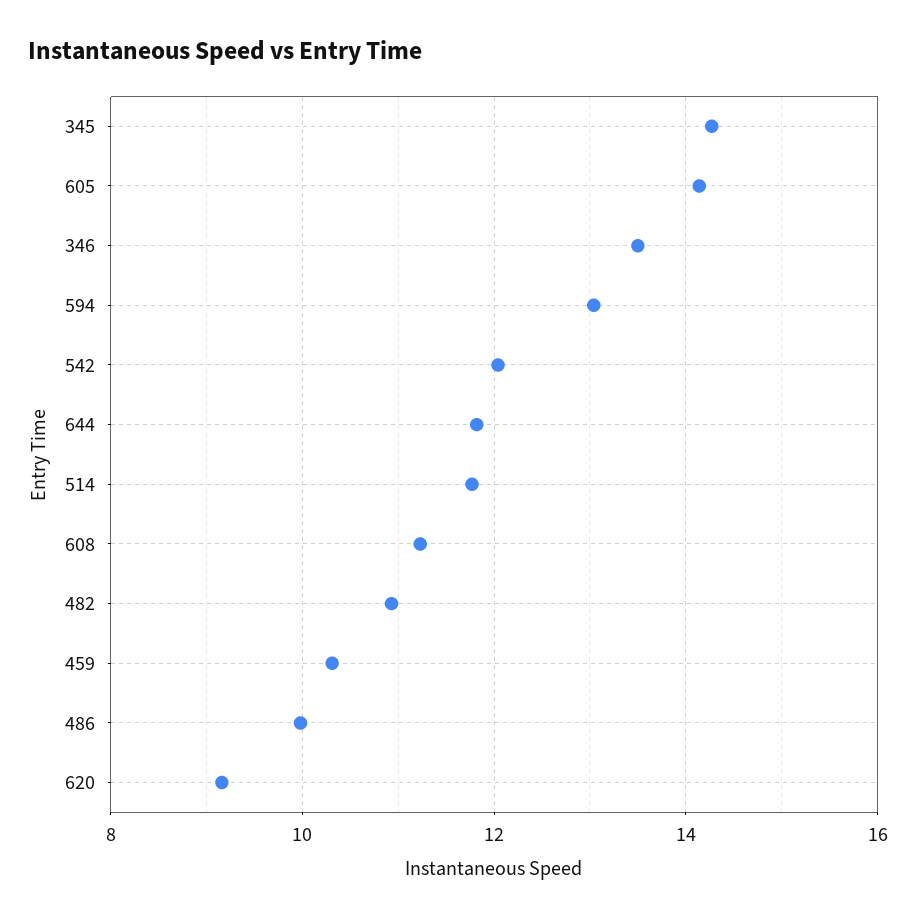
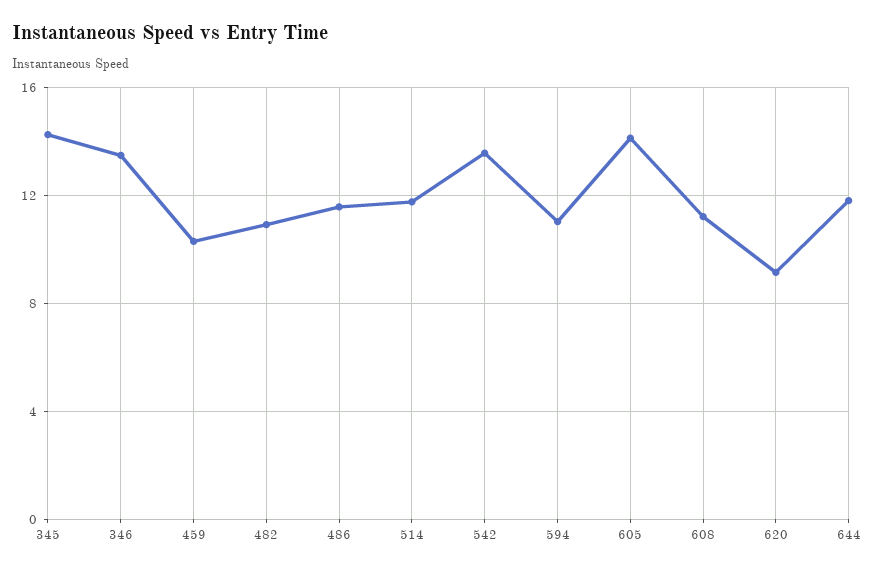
  {
    "345": 14.2,
    "605": 14.2,
    "346": 13.6,
-   "594": 13,
+   "594": 11,
-   "542": 12,
+   "542": 13.5,
    "644": 11.8,
    "514": 11.8,
    "608": 11.2,
    "482": 11,
    "459": 10.4,
-   "486": 10,
+   "486": 11.5,
    "620": 9.2
  }

